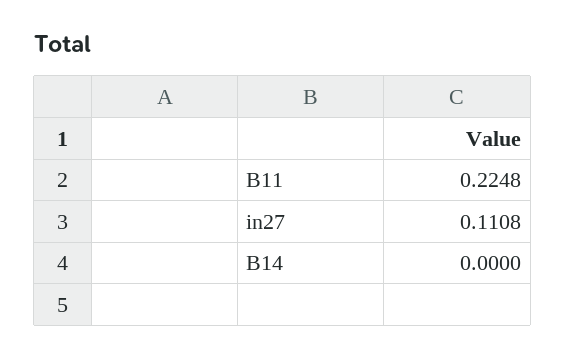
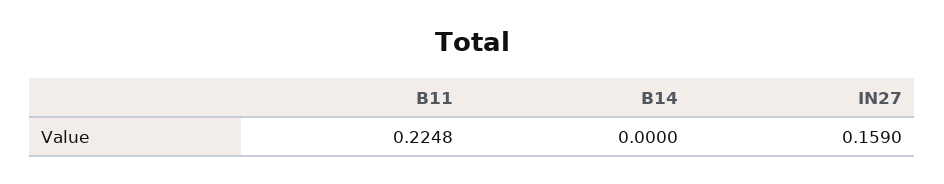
  {
    "B11": 0.2248,
-   "in27": 0.1108,
+   "in27": 0.159,
    "B14": 0
  }

